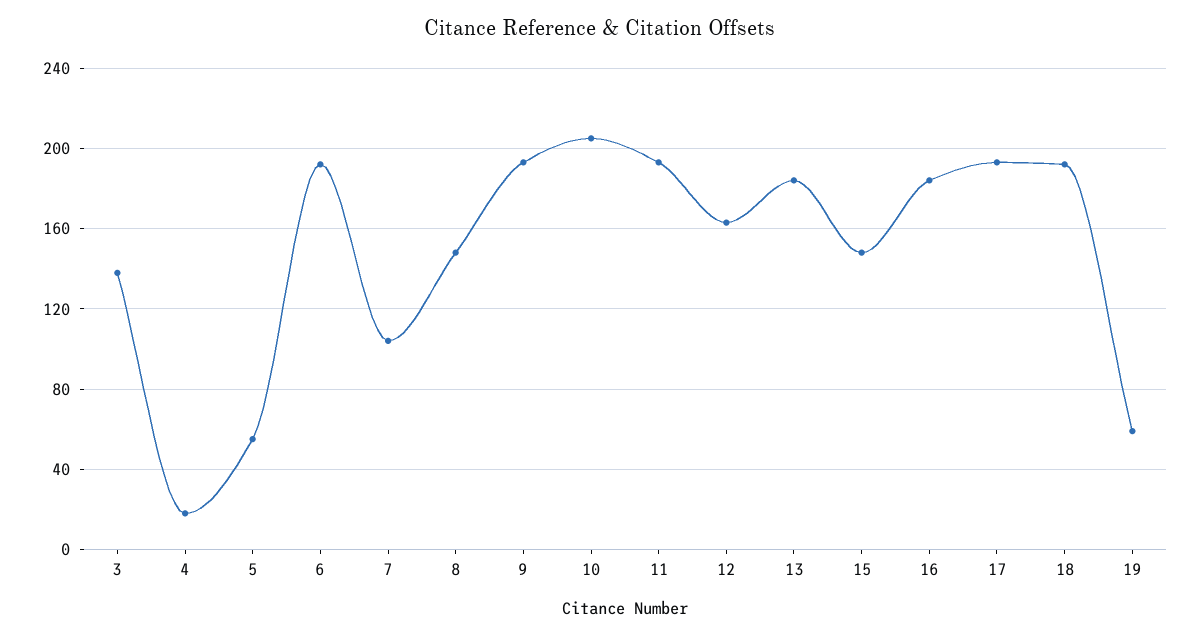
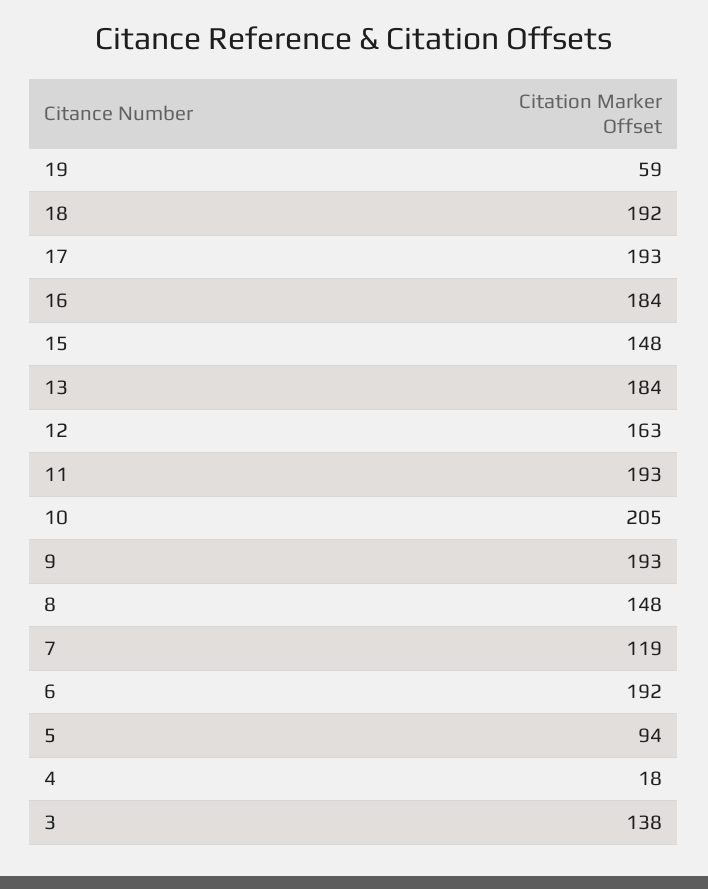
  {
    "3": 138,
    "4": 18,
-   "5": 55,
+   "5": 94,
    "6": 192,
-   "7": 105,
+   "7": 119,
    "8": 148,
    "9": 193,
    "10": 205,
    "11": 193,
    "12": 163,
    "13": 184,
    "15": 148,
    "16": 184,
    "17": 193,
    "18": 192,
    "19": 59
  }

